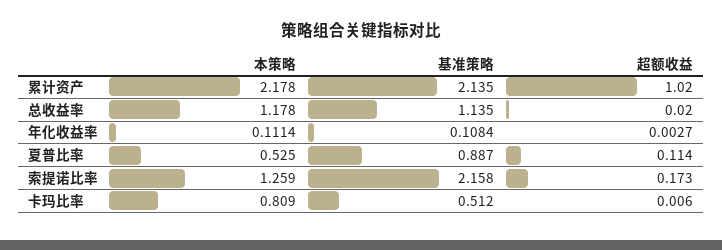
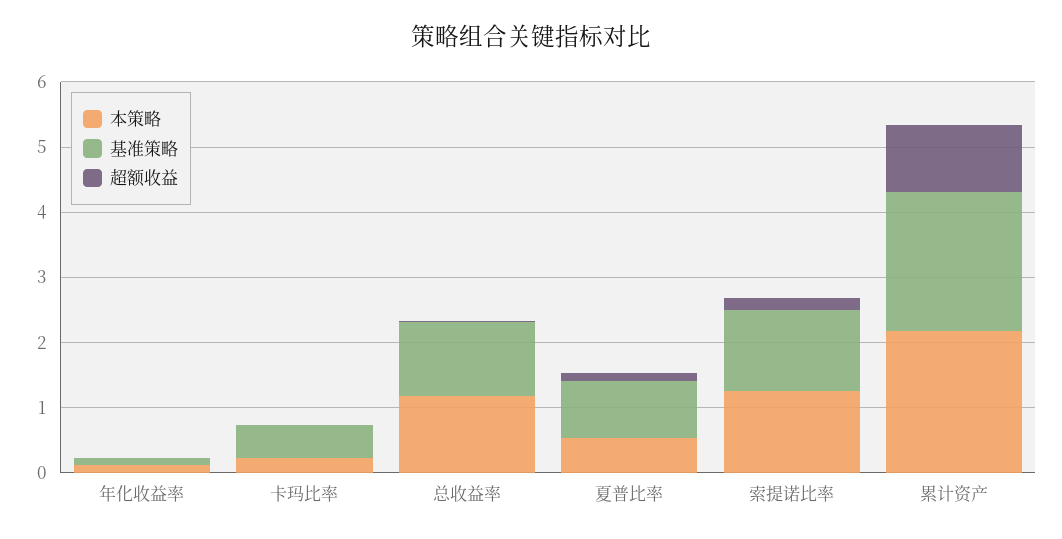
  {
    "本策略": {
      "累计资产": 2.178,
      "总收益率": 1.178,
      "年化收益率": 0.1114,
      "夏普比率": 0.525,
      "索提诺比率": 1.259,
-     "卡玛比率": 0.809
+     "卡玛比率": 0.2
    },
    "基准策略": {
      "累计资产": 2.135,
      "总收益率": 1.135,
      "年化收益率": 0.1084,
      "夏普比率": 0.887,
-     "索提诺比率": 2.158,
+     "索提诺比率": 1.2,
      "卡玛比率": 0.512
    },
    "超额收益": {
      "累计资产": 1.02,
      "总收益率": 0.02,
      "年化收益率": 0.0027,
      "夏普比率": 0.114,
      "索提诺比率": 0.173,
      "卡玛比率": 0.006
    }
  }

